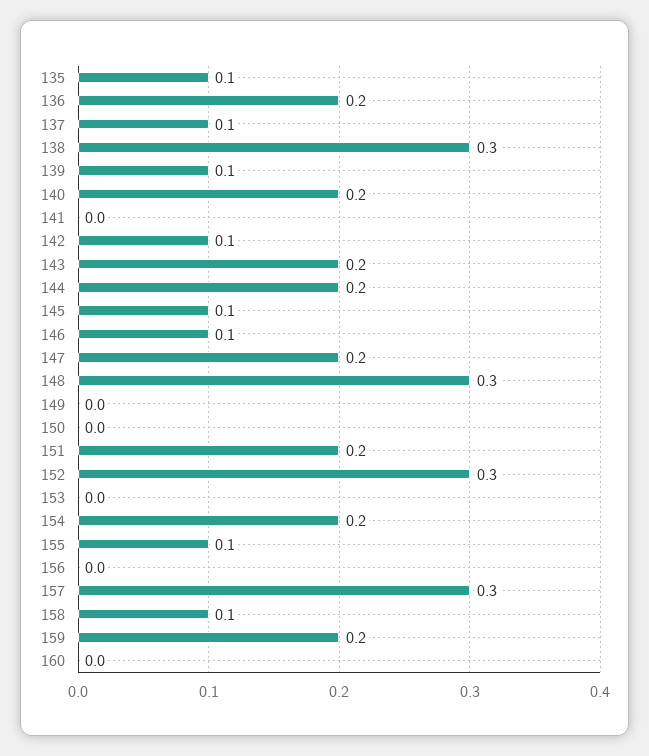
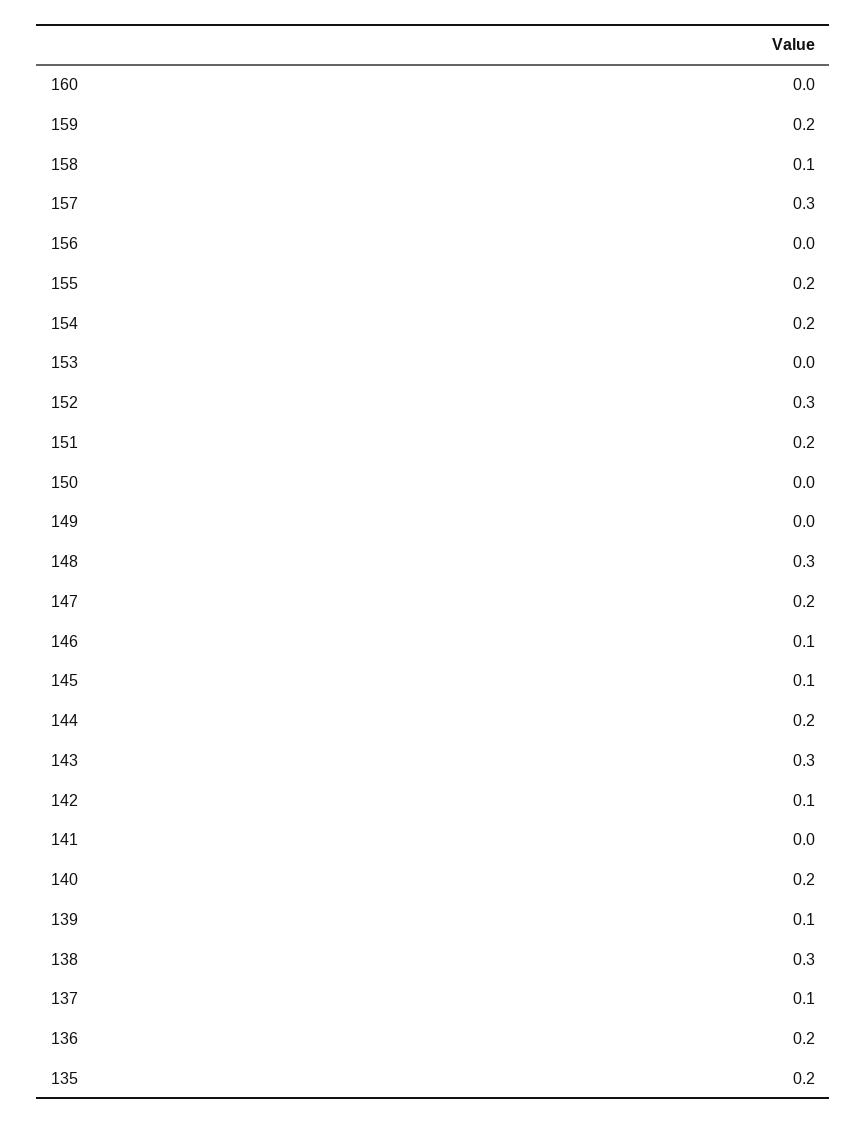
  {
-   "135": 0.1,
+   "135": 0.2,
    "136": 0.2,
    "137": 0.1,
    "138": 0.3,
    "139": 0.1,
    "140": 0.2,
    "141": 0,
    "142": 0.1,
-   "143": 0.2,
+   "143": 0.3,
    "144": 0.2,
    "145": 0.1,
    "146": 0.1,
    "147": 0.2,
    "148": 0.3,
    "149": 0,
    "150": 0,
    "151": 0.2,
    "152": 0.3,
    "153": 0,
    "154": 0.2,
-   "155": 0.1,
+   "155": 0.2,
    "156": 0,
    "157": 0.3,
    "158": 0.1,
    "159": 0.2,
    "160": 0
  }

